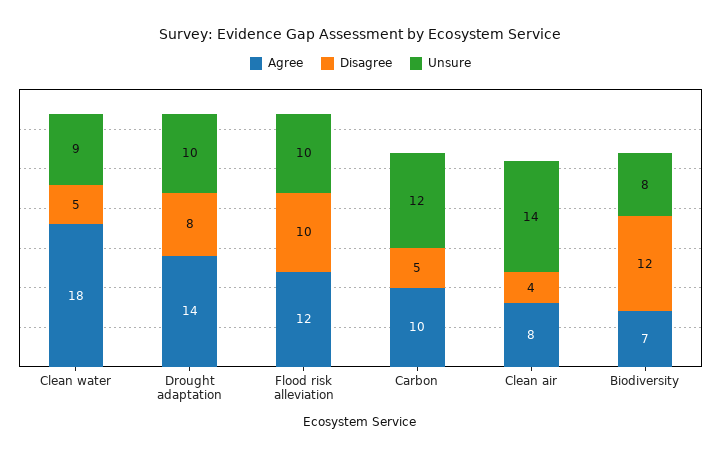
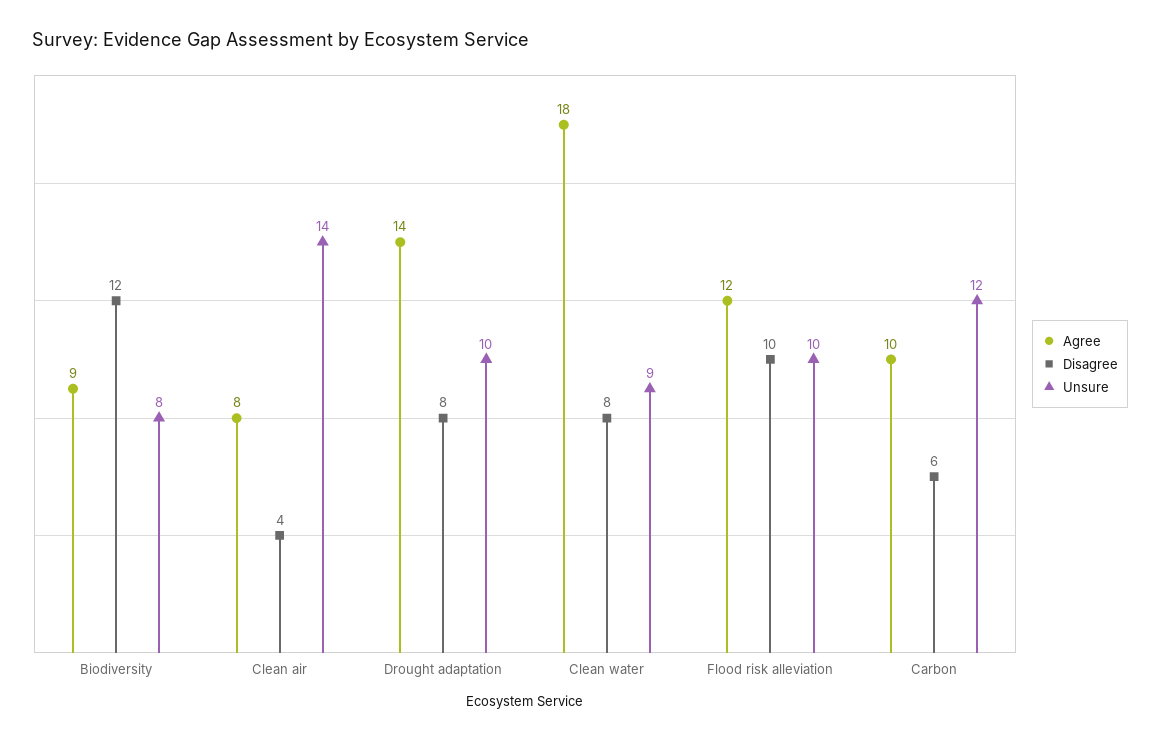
  {
    "Agree": {
      "Clean water": 18,
      "Drought adaptation": 14,
      "Flood risk alleviation": 12,
      "Carbon": 10,
      "Clean air": 8,
-     "Biodiversity": 7
+     "Biodiversity": 9
    },
    "Disagree": {
-     "Clean water": 5,
+     "Clean water": 8,
      "Drought adaptation": 8,
      "Flood risk alleviation": 10,
-     "Carbon": 5,
+     "Carbon": 6,
      "Clean air": 4,
      "Biodiversity": 12
    },
    "Unsure": {
      "Clean water": 9,
      "Drought adaptation": 10,
      "Flood risk alleviation": 10,
      "Carbon": 12,
      "Clean air": 14,
      "Biodiversity": 8
    }
  }

